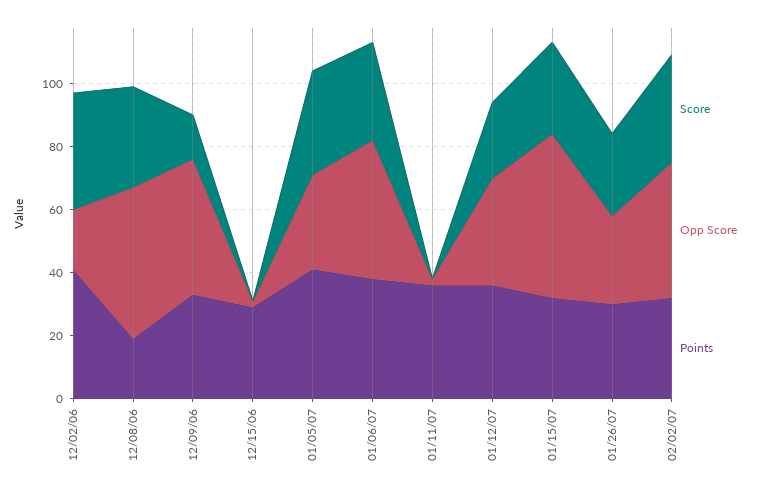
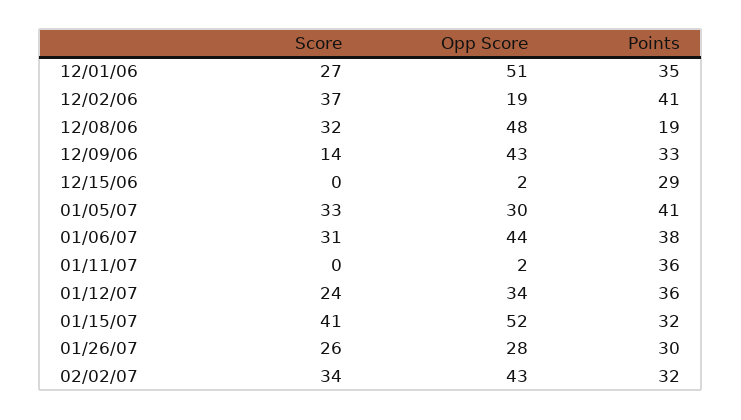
  {
    "Score": {
      "12/02/06": 37,
      "12/08/06": 32,
      "12/09/06": 14,
      "12/15/06": 0,
      "01/05/07": 33,
      "01/06/07": 31,
      "01/11/07": 0,
      "01/12/07": 24,
-     "01/15/07": 30,
+     "01/15/07": 41,
      "01/26/07": 26,
-     "02/02/07": 34
+     "02/02/07": 34,
+     "12/01/06": 27
    },
    "Opp Score": {
      "12/02/06": 19,
      "12/08/06": 48,
      "12/09/06": 43,
      "12/15/06": 2,
      "01/05/07": 30,
      "01/06/07": 44,
      "01/11/07": 2,
      "01/12/07": 34,
      "01/15/07": 52,
      "01/26/07": 28,
-     "02/02/07": 43
+     "02/02/07": 43,
+     "12/01/06": 51
    },
    "Points": {
      "12/02/06": 41,
      "12/08/06": 19,
      "12/09/06": 33,
      "12/15/06": 29,
      "01/05/07": 41,
      "01/06/07": 38,
      "01/11/07": 36,
      "01/12/07": 36,
      "01/15/07": 32,
      "01/26/07": 30,
-     "02/02/07": 32
+     "02/02/07": 32,
+     "12/01/06": 35
    }
  }

